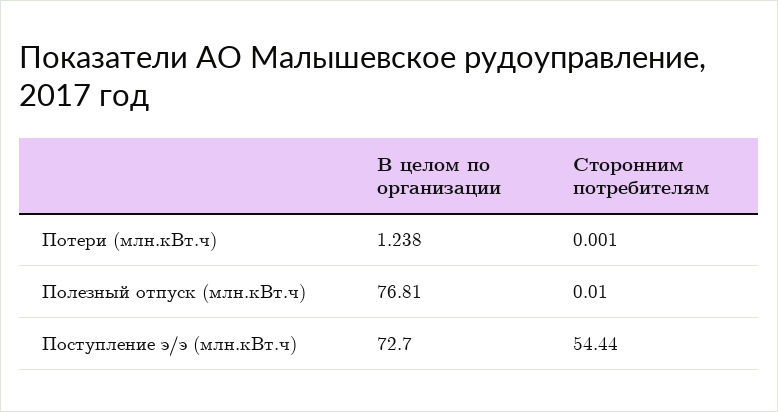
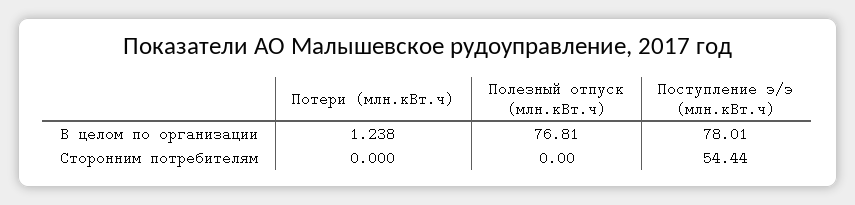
  {
    "В целом по организации": {
      "Потери (млн.кВт.ч)": 1.238,
      "Полезный отпуск (млн.кВт.ч)": 76.81,
-     "Поступление э/э (млн.кВт.ч)": 72.7
+     "Поступление э/э (млн.кВт.ч)": 78.01
    },
    "Сторонним потребителям": {
-     "Потери (млн.кВт.ч)": 0.001,
+     "Потери (млн.кВт.ч)": 0,
-     "Полезный отпуск (млн.кВт.ч)": 0.01,
+     "Полезный отпуск (млн.кВт.ч)": 0,
      "Поступление э/э (млн.кВт.ч)": 54.44
    }
  }

